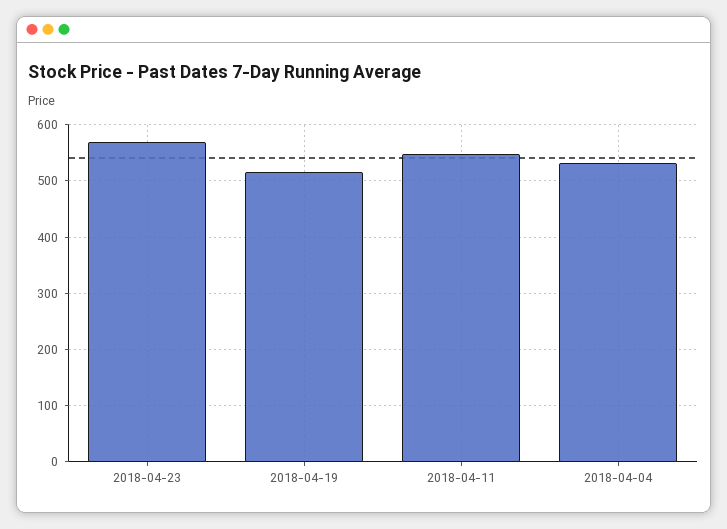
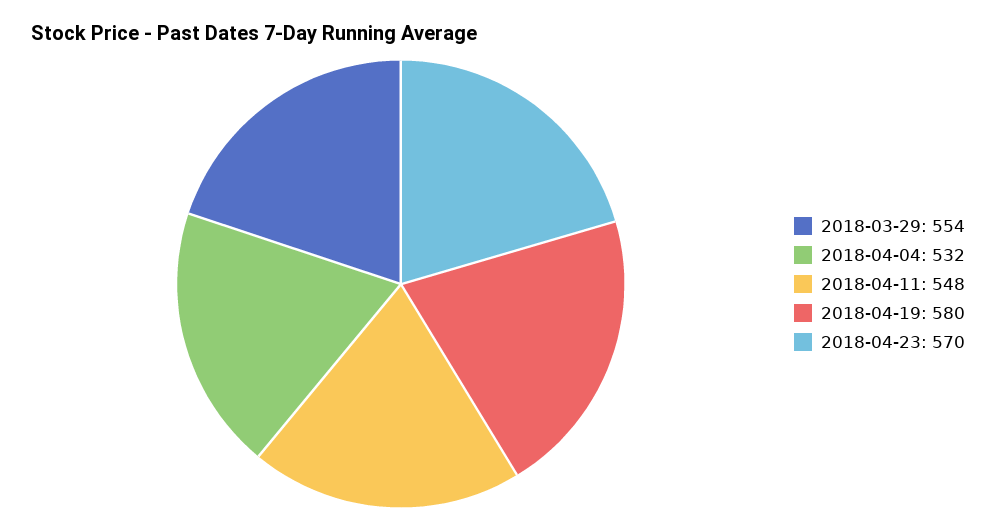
  {
    "2018-04-23": 570,
-   "2018-04-19": 520,
+   "2018-04-19": 580,
    "2018-04-11": 548,
-   "2018-04-04": 532
+   "2018-04-04": 532,
+   "2018-03-29": 554
  }

